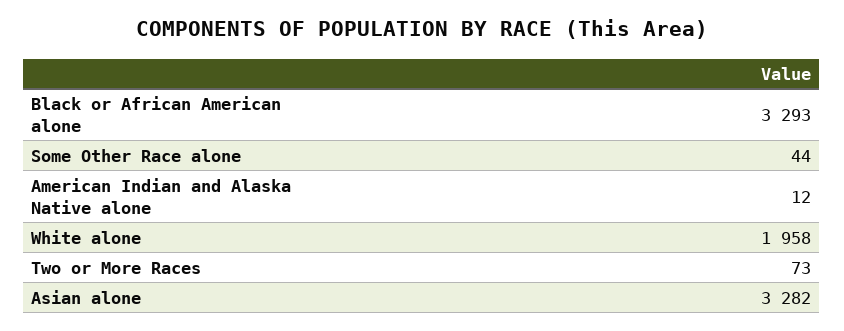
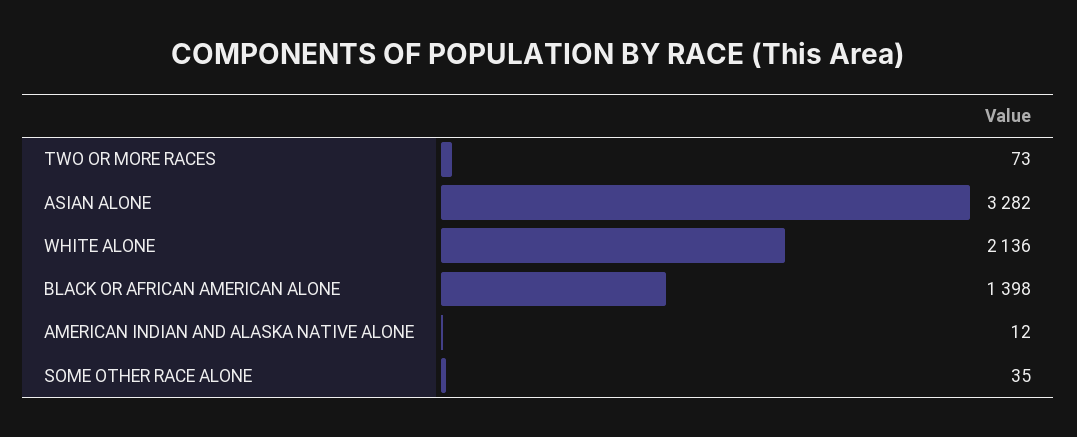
  {
-   "Black or African American alone": 3293,
+   "Black or African American alone": 1398,
-   "Some Other Race alone": 44,
+   "Some Other Race alone": 35,
    "American Indian and Alaska Native alone": 12,
-   "White alone": 1958,
+   "White alone": 2136,
    "Two or More Races": 73,
    "Asian alone": 3282
  }

